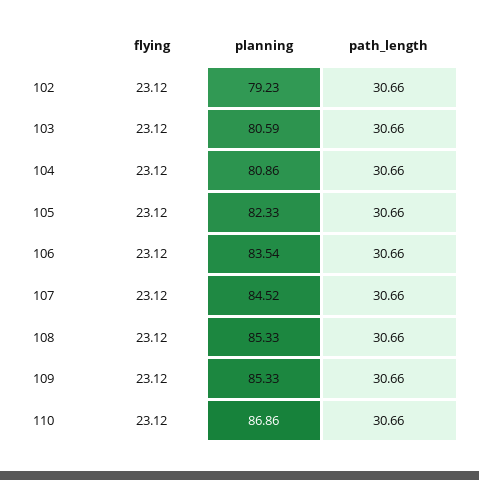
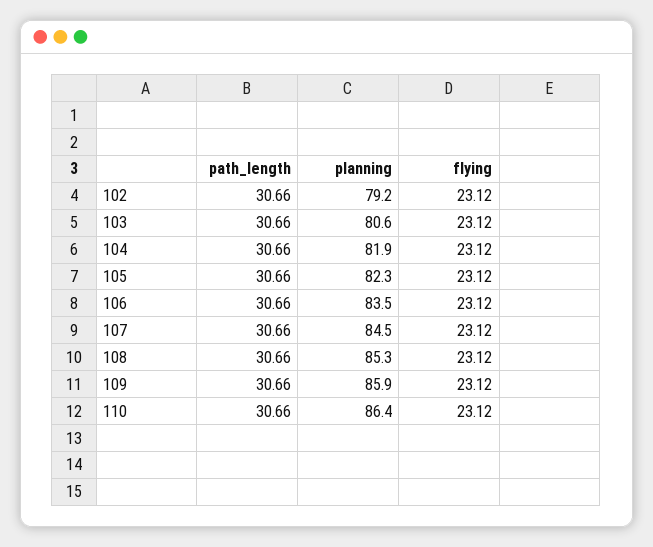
  {
    "flying": {
      "102": 23.12,
      "103": 23.12,
      "104": 23.12,
      "105": 23.12,
      "106": 23.12,
      "107": 23.12,
      "108": 23.12,
      "109": 23.12,
      "110": 23.12
    },
    "planning": {
      "102": 79.23,
      "103": 80.59,
-     "104": 80.86,
+     "104": 81.9,
      "105": 82.33,
      "106": 83.54,
      "107": 84.52,
      "108": 85.33,
-     "109": 85.33,
+     "109": 85.9,
-     "110": 86.86
+     "110": 86.4
    },
    "path_length": {
      "102": 30.66,
      "103": 30.66,
      "104": 30.66,
      "105": 30.66,
      "106": 30.66,
      "107": 30.66,
      "108": 30.66,
      "109": 30.66,
      "110": 30.66
    }
  }

